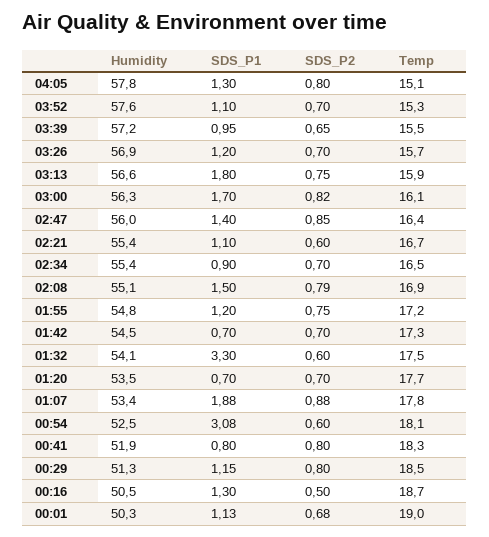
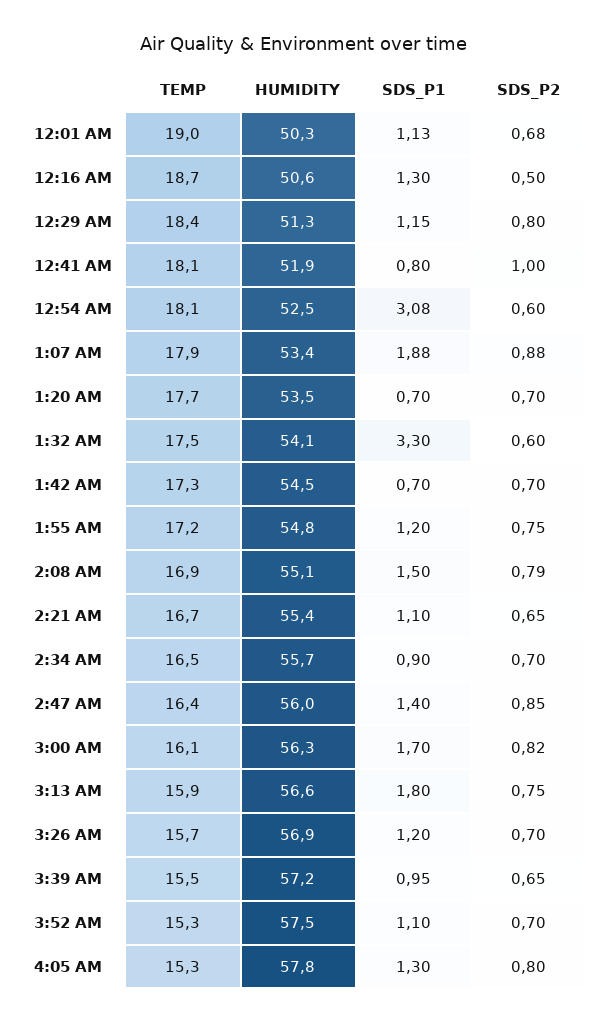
  {
    "Humidity": {
      "04:05": 57.8,
-     "03:52": 57.6,
+     "03:52": 57.5,
      "03:39": 57.2,
      "03:26": 56.9,
      "03:13": 56.6,
      "03:00": 56.3,
      "02:47": 56,
      "02:21": 55.4,
-     "02:34": 55.4,
+     "02:34": 55.7,
      "02:08": 55.1,
      "01:55": 54.8,
      "01:42": 54.5,
      "01:32": 54.1,
      "01:20": 53.5,
      "01:07": 53.4,
      "00:54": 52.5,
      "00:41": 51.9,
      "00:29": 51.3,
-     "00:16": 50.5,
+     "00:16": 50.6,
      "00:01": 50.3
    },
    "SDS_P1": {
      "04:05": 1.3,
      "03:52": 1.1,
      "03:39": 0.95,
      "03:26": 1.2,
      "03:13": 1.8,
      "03:00": 1.7,
      "02:47": 1.4,
      "02:21": 1.1,
      "02:34": 0.9,
      "02:08": 1.5,
      "01:55": 1.2,
      "01:42": 0.7,
      "01:32": 3.3,
      "01:20": 0.7,
      "01:07": 1.88,
      "00:54": 3.08,
      "00:41": 0.8,
      "00:29": 1.15,
      "00:16": 1.3,
      "00:01": 1.13
    },
    "SDS_P2": {
      "04:05": 0.8,
      "03:52": 0.7,
      "03:39": 0.65,
      "03:26": 0.7,
      "03:13": 0.75,
      "03:00": 0.82,
      "02:47": 0.85,
-     "02:21": 0.6,
+     "02:21": 0.65,
      "02:34": 0.7,
      "02:08": 0.79,
      "01:55": 0.75,
      "01:42": 0.7,
      "01:32": 0.6,
      "01:20": 0.7,
      "01:07": 0.88,
      "00:54": 0.6,
-     "00:41": 0.8,
+     "00:41": 1,
      "00:29": 0.8,
      "00:16": 0.5,
      "00:01": 0.68
    },
    "Temp": {
-     "04:05": 15.1,
+     "04:05": 15.3,
      "03:52": 15.3,
      "03:39": 15.5,
      "03:26": 15.7,
      "03:13": 15.9,
      "03:00": 16.1,
      "02:47": 16.4,
      "02:21": 16.7,
      "02:34": 16.5,
      "02:08": 16.9,
      "01:55": 17.2,
      "01:42": 17.3,
      "01:32": 17.5,
      "01:20": 17.7,
-     "01:07": 17.8,
+     "01:07": 17.9,
      "00:54": 18.1,
-     "00:41": 18.3,
+     "00:41": 18.1,
-     "00:29": 18.5,
+     "00:29": 18.4,
      "00:16": 18.7,
      "00:01": 19
    }
  }

